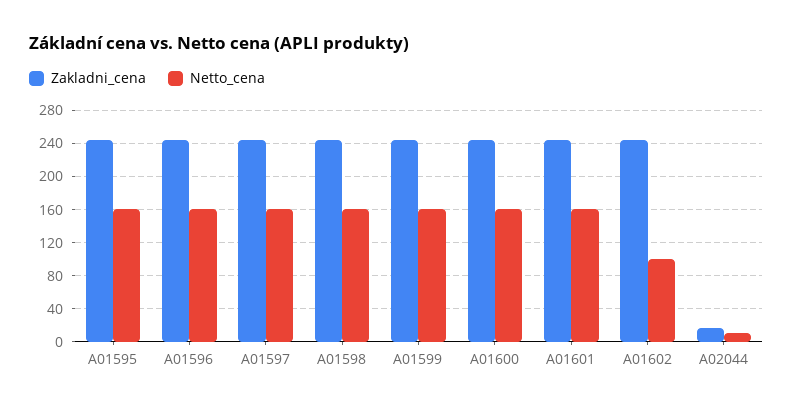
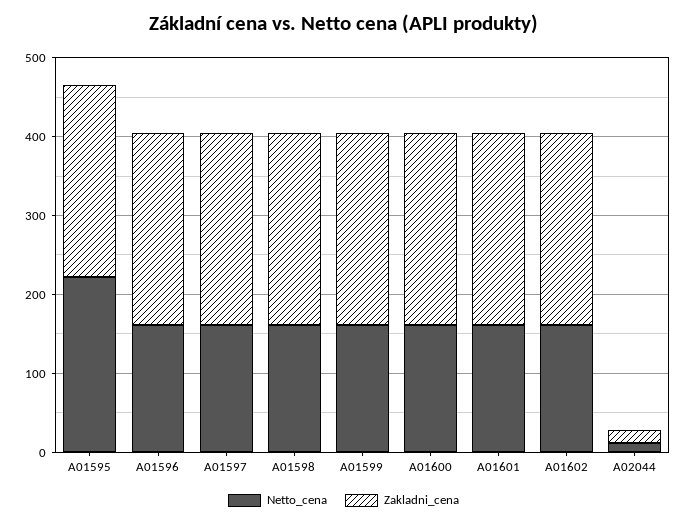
  {
    "Zakladni_cena": {
      "A01595": 240,
      "A01596": 240,
      "A01597": 240,
      "A01598": 240,
      "A01599": 240,
      "A01600": 240,
      "A01601": 240,
      "A01602": 240,
      "A02044": 20
    },
    "Netto_cena": {
-     "A01595": 160,
+     "A01595": 220,
      "A01596": 160,
      "A01597": 160,
      "A01598": 160,
      "A01599": 160,
      "A01600": 160,
      "A01601": 160,
-     "A01602": 100,
+     "A01602": 160,
      "A02044": 10
    }
  }

